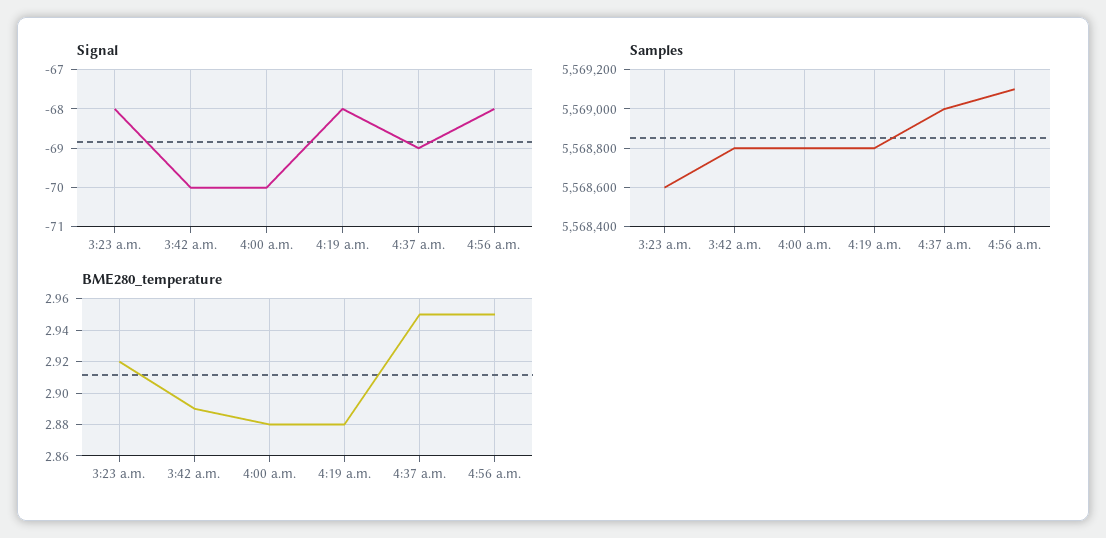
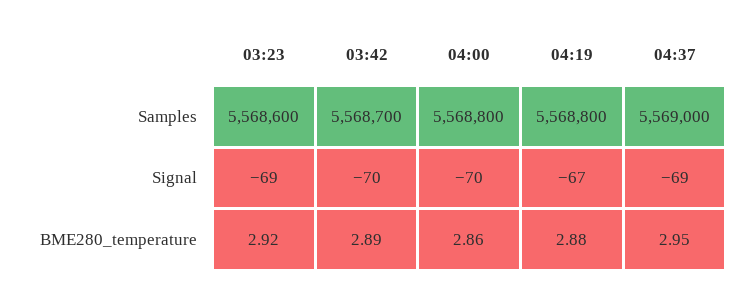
  {
    "Signal": {
-     "3:23 a.m.": -68,
+     "3:23 a.m.": -69,
      "3:42 a.m.": -70,
      "4:00 a.m.": -70,
-     "4:19 a.m.": -68,
+     "4:19 a.m.": -67,
-     "4:37 a.m.": -69,
+     "4:37 a.m.": -69
-     "4:56 a.m.": -68
    },
    "Samples": {
      "3:23 a.m.": 5568600,
-     "3:42 a.m.": 5568800,
+     "3:42 a.m.": 5568700,
      "4:00 a.m.": 5568800,
      "4:19 a.m.": 5568800,
-     "4:37 a.m.": 5569000,
+     "4:37 a.m.": 5569000
-     "4:56 a.m.": 5569100
    },
    "BME280_temperature": {
      "3:23 a.m.": 2.92,
      "3:42 a.m.": 2.89,
-     "4:00 a.m.": 2.88,
+     "4:00 a.m.": 2.86,
      "4:19 a.m.": 2.88,
-     "4:37 a.m.": 2.95,
+     "4:37 a.m.": 2.95
-     "4:56 a.m.": 2.95
    }
  }

